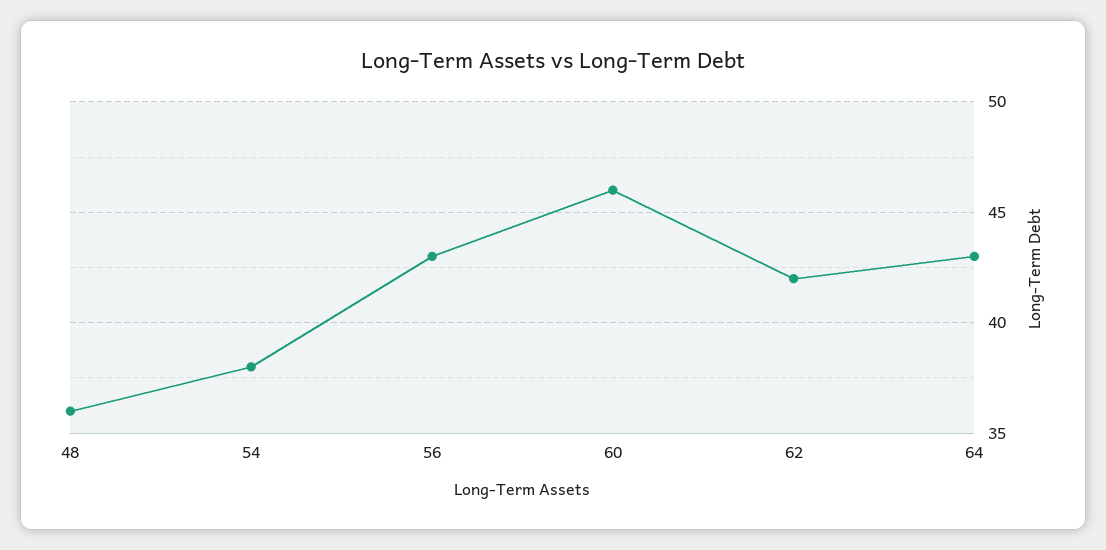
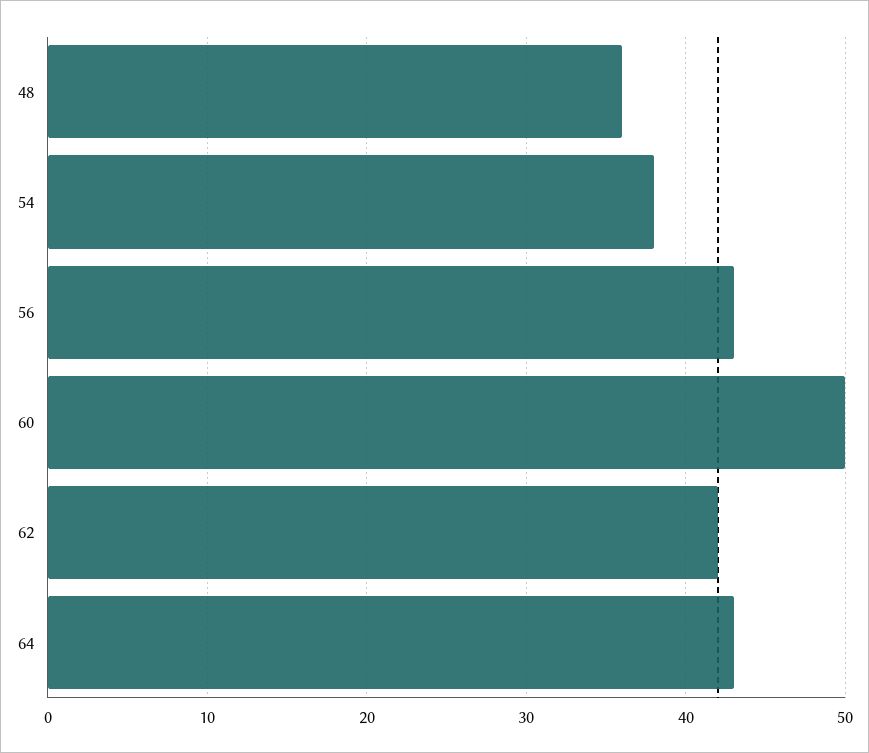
  {
    "48": 36,
    "54": 38,
    "56": 43,
-   "60": 46,
+   "60": 50,
    "62": 42,
    "64": 43
  }

